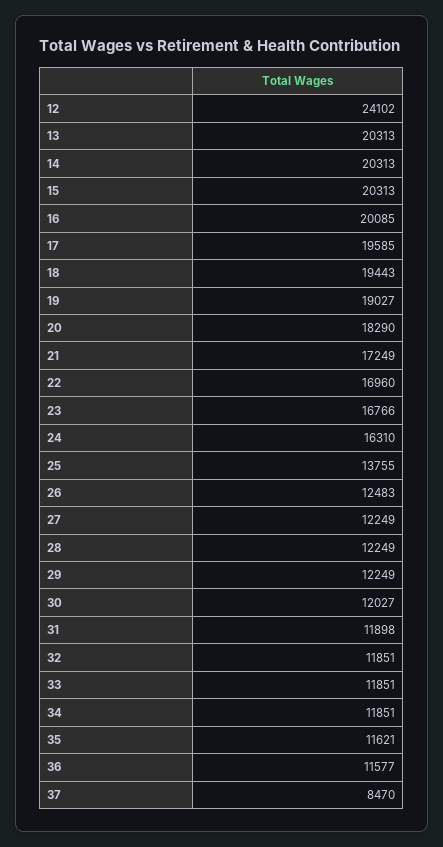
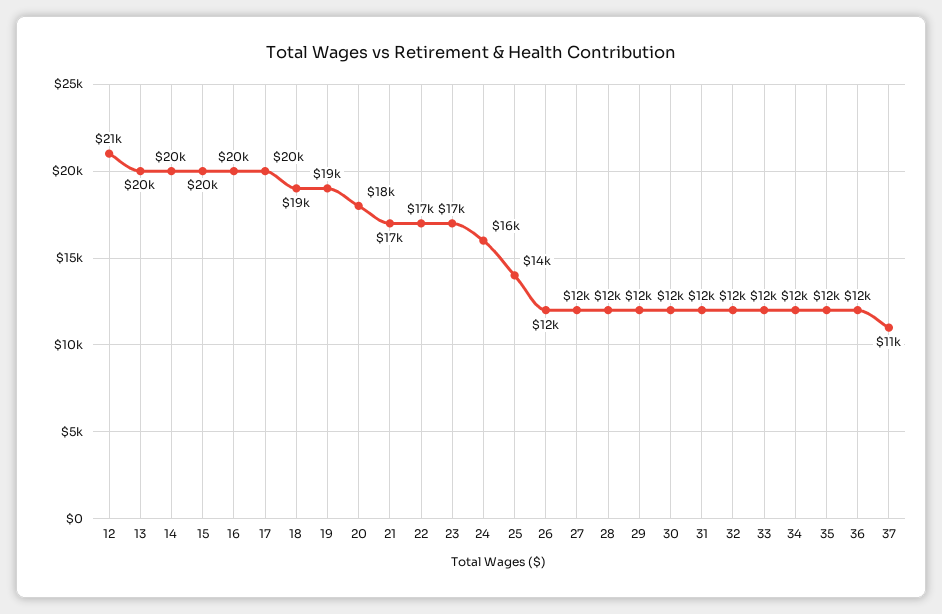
  {
-   "12": 24102,
+   "12": 21000,
    "13": 20313,
    "14": 20313,
    "15": 20313,
    "16": 20085,
    "17": 19585,
    "18": 19443,
    "19": 19027,
    "20": 18290,
    "21": 17249,
    "22": 16960,
    "23": 16766,
    "24": 16310,
    "25": 13755,
    "26": 12483,
    "27": 12249,
    "28": 12249,
    "29": 12249,
    "30": 12027,
    "31": 11898,
    "32": 11851,
    "33": 11851,
    "34": 11851,
    "35": 11621,
    "36": 11577,
-   "37": 8470
+   "37": 11000
  }

